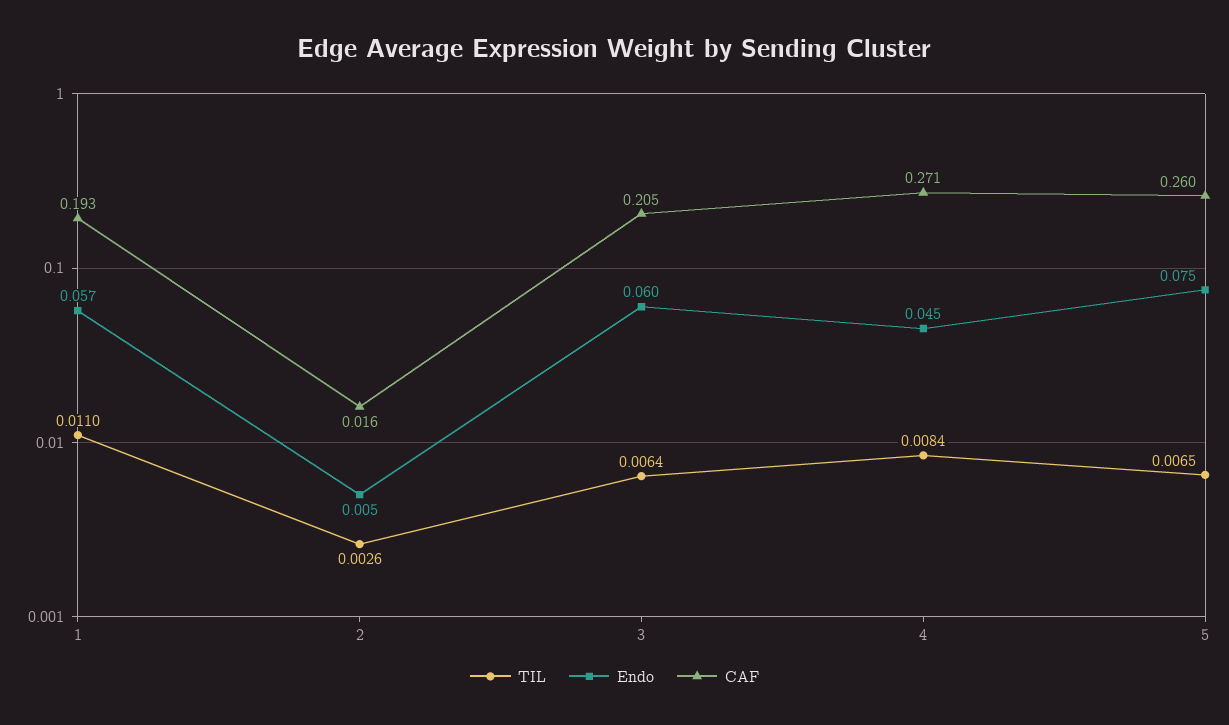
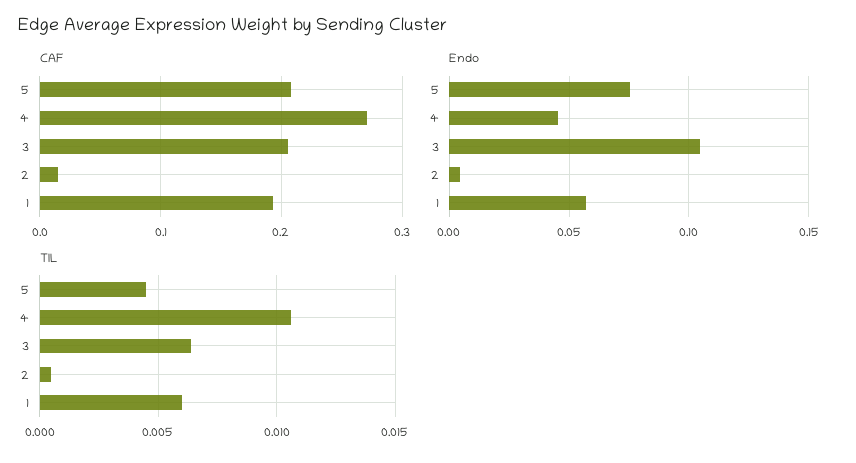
  {
    "TIL": {
-     "1": 0.011,
+     "1": 0.006,
-     "2": 0.0026,
+     "2": 0.0005,
      "3": 0.0064,
-     "4": 0.0084,
+     "4": 0.0105,
-     "5": 0.0065
+     "5": 0.0045
    },
    "Endo": {
      "1": 0.057,
      "2": 0.005,
-     "3": 0.06,
+     "3": 0.105,
      "4": 0.045,
      "5": 0.075
    },
    "CAF": {
      "1": 0.193,
      "2": 0.016,
      "3": 0.205,
      "4": 0.271,
-     "5": 0.26
+     "5": 0.21
    }
  }

